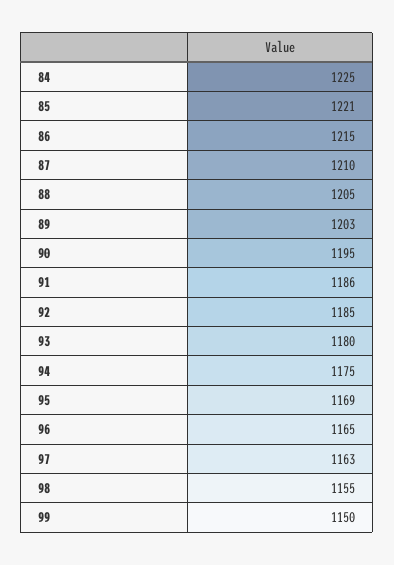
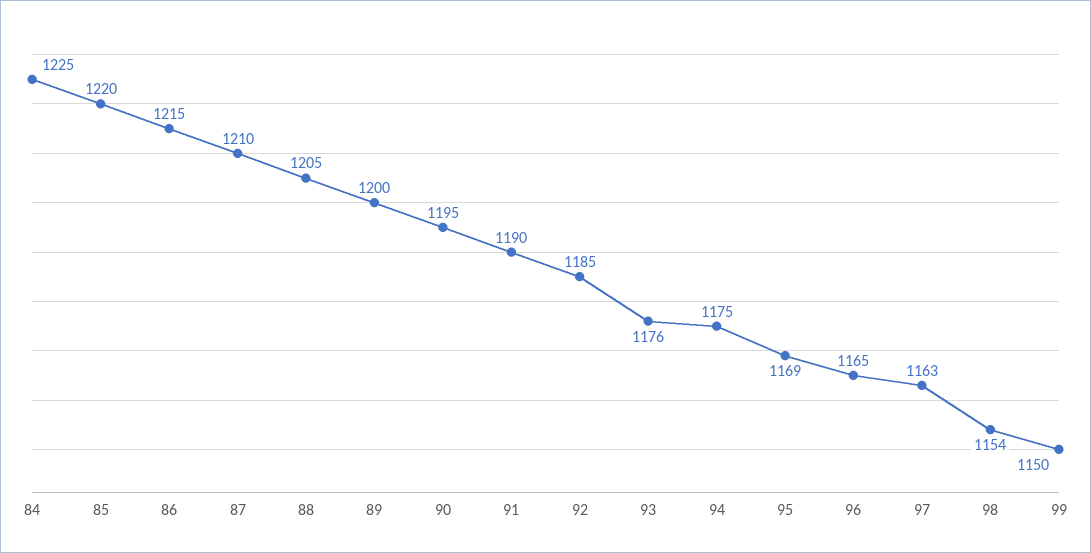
  {
    "84": 1225,
-   "85": 1221,
+   "85": 1220,
    "86": 1215,
    "87": 1210,
    "88": 1205,
-   "89": 1203,
+   "89": 1200,
    "90": 1195,
-   "91": 1186,
+   "91": 1190,
    "92": 1185,
-   "93": 1180,
+   "93": 1176,
    "94": 1175,
    "95": 1169,
    "96": 1165,
    "97": 1163,
-   "98": 1155,
+   "98": 1154,
    "99": 1150
  }

